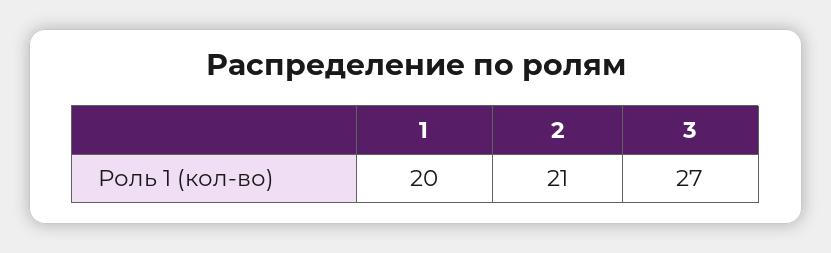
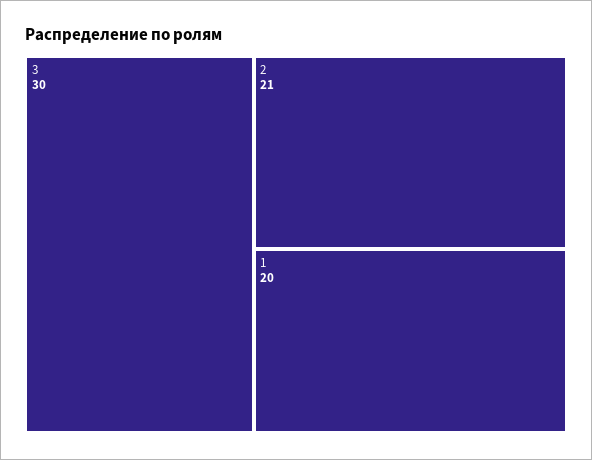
  {
    "1": 20,
    "2": 21,
-   "3": 27
+   "3": 30
  }

